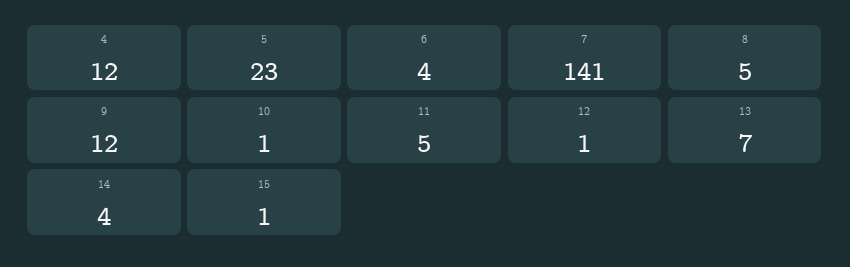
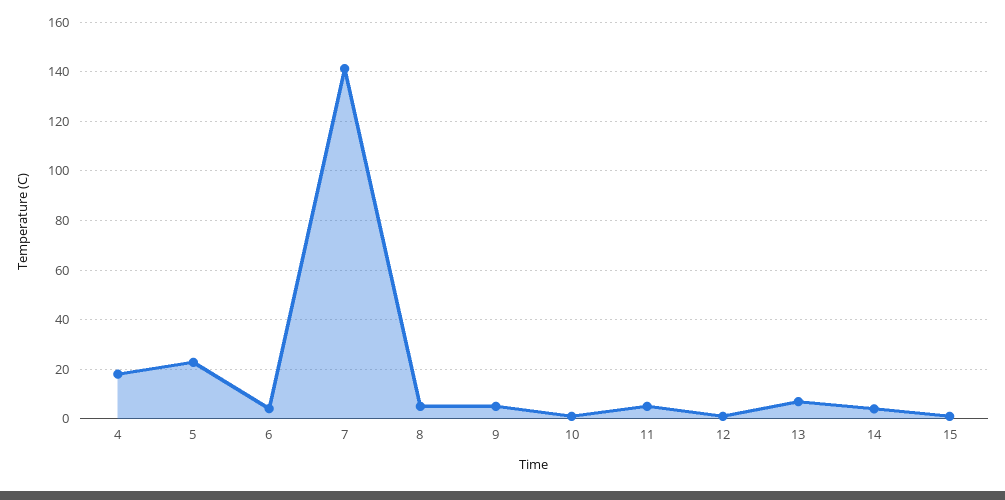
  {
-   "4": 12,
+   "4": 17.5,
    "5": 23,
    "6": 4,
    "7": 141,
    "8": 5,
-   "9": 12,
+   "9": 5,
    "10": 1,
    "11": 5,
    "12": 1,
    "13": 7,
    "14": 4,
    "15": 1
  }

